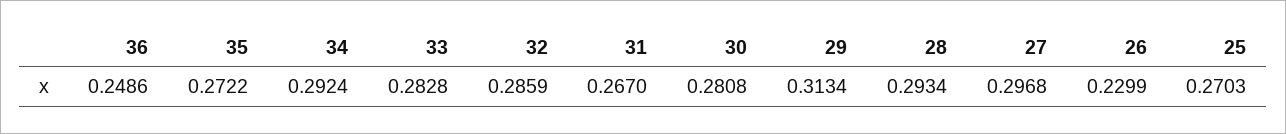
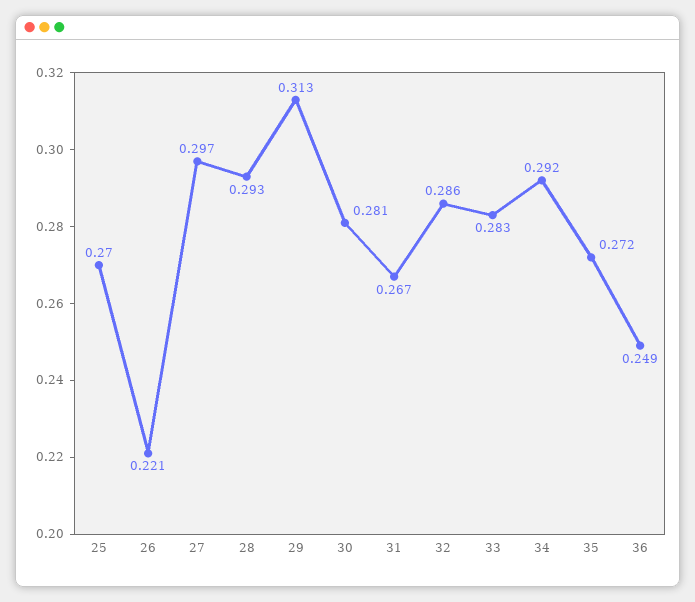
  {
    "36": 0.2486,
    "35": 0.2722,
    "34": 0.2924,
    "33": 0.2828,
    "32": 0.2859,
    "31": 0.267,
    "30": 0.2808,
    "29": 0.3134,
    "28": 0.2934,
    "27": 0.2968,
-   "26": 0.2299,
+   "26": 0.221,
    "25": 0.2703
  }

